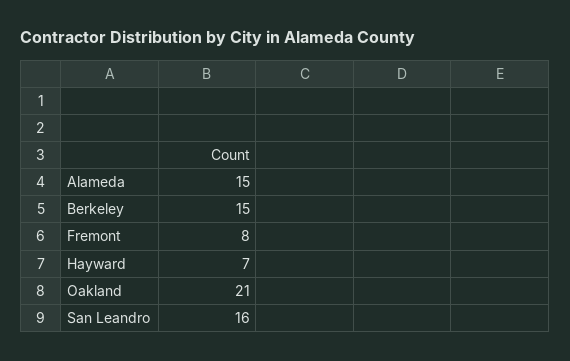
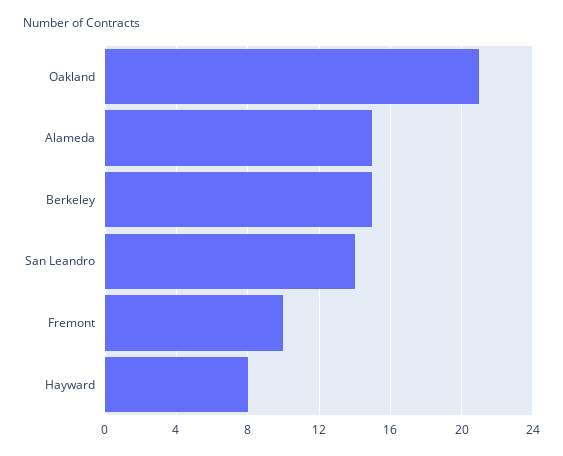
  {
    "Alameda": 15,
    "Berkeley": 15,
-   "Fremont": 8,
+   "Fremont": 10,
-   "Hayward": 7,
+   "Hayward": 8,
    "Oakland": 21,
-   "San Leandro": 16
+   "San Leandro": 14
  }

